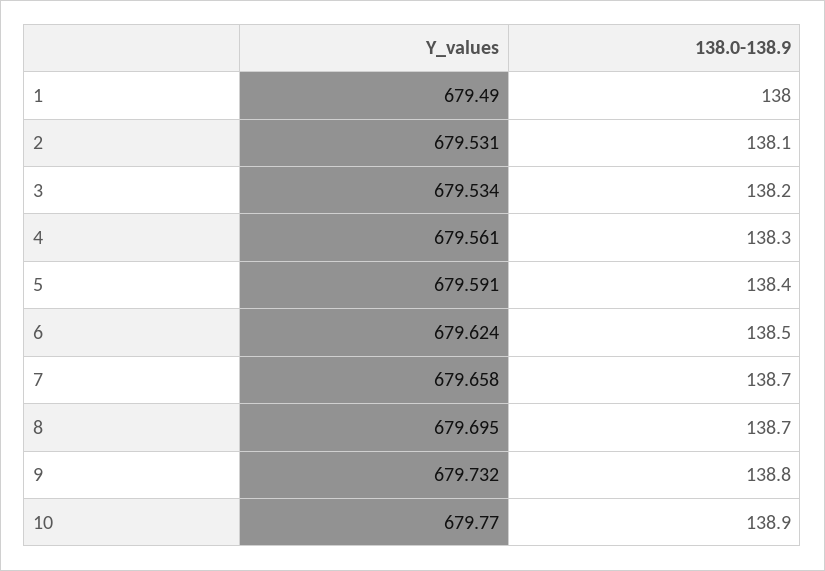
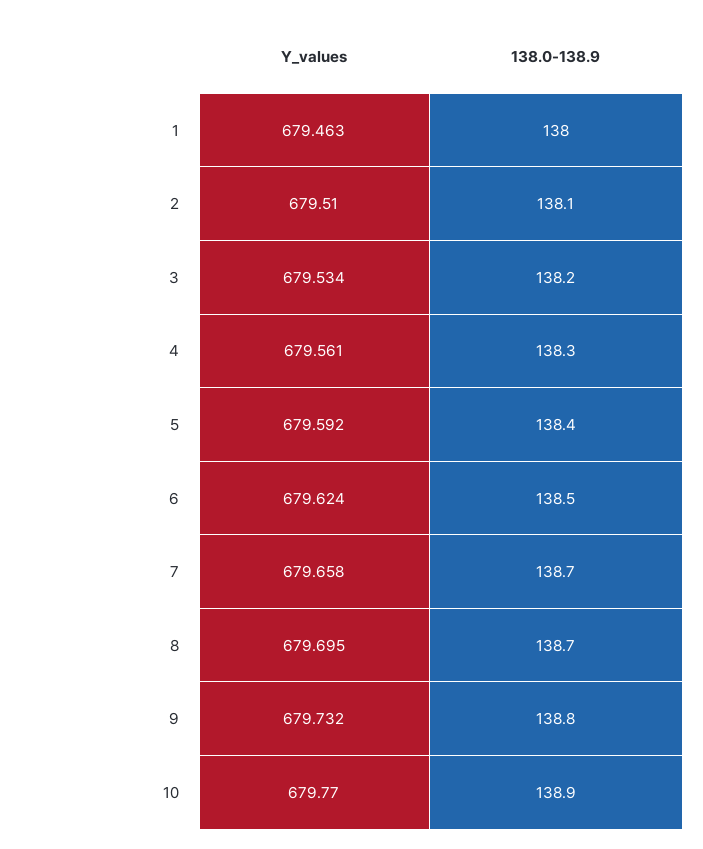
  {
    "Y_values": {
-     "1": 679.49,
+     "1": 679.463,
-     "2": 679.531,
+     "2": 679.51,
      "3": 679.534,
      "4": 679.561,
-     "5": 679.591,
+     "5": 679.592,
      "6": 679.624,
      "7": 679.658,
      "8": 679.695,
      "9": 679.732,
      "10": 679.77
    },
    "138.0-138.9": {
      "1": 138,
      "2": 138.1,
      "3": 138.2,
      "4": 138.3,
      "5": 138.4,
      "6": 138.5,
      "7": 138.7,
      "8": 138.7,
      "9": 138.8,
      "10": 138.9
    }
  }

